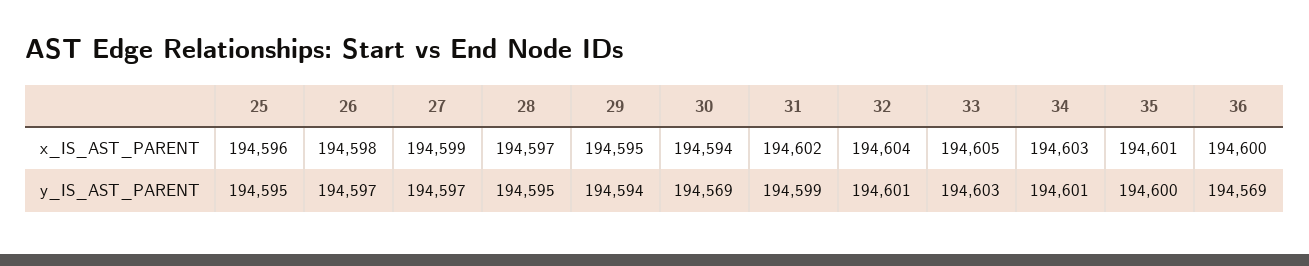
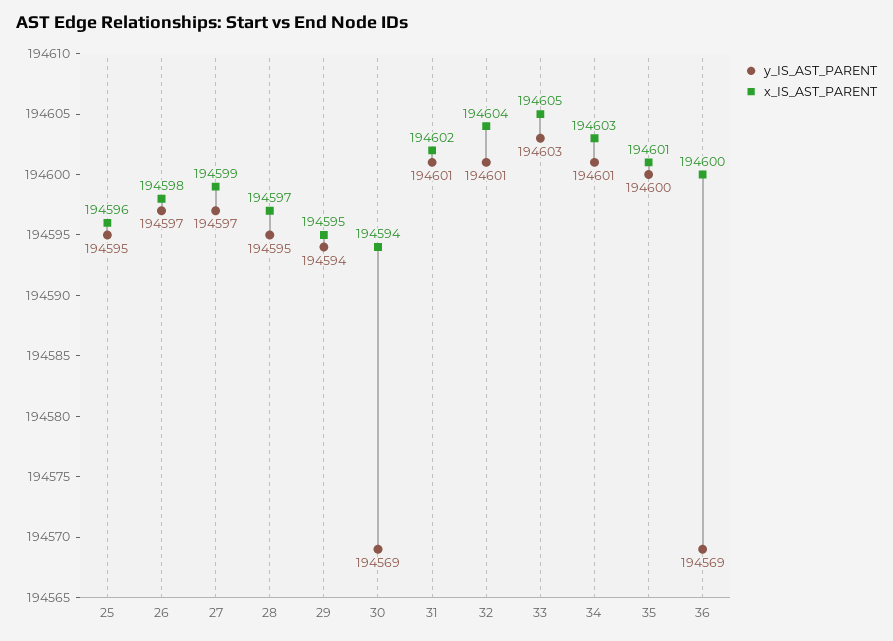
  {
    "x_IS_AST_PARENT": {
      "25": 194596,
      "26": 194598,
      "27": 194599,
      "28": 194597,
      "29": 194595,
      "30": 194594,
      "31": 194602,
      "32": 194604,
      "33": 194605,
      "34": 194603,
      "35": 194601,
      "36": 194600
    },
    "y_IS_AST_PARENT": {
      "25": 194595,
      "26": 194597,
      "27": 194597,
      "28": 194595,
      "29": 194594,
      "30": 194569,
-     "31": 194599,
+     "31": 194601,
      "32": 194601,
      "33": 194603,
      "34": 194601,
      "35": 194600,
      "36": 194569
    }
  }

